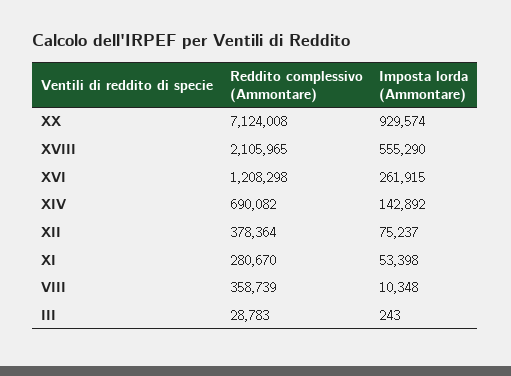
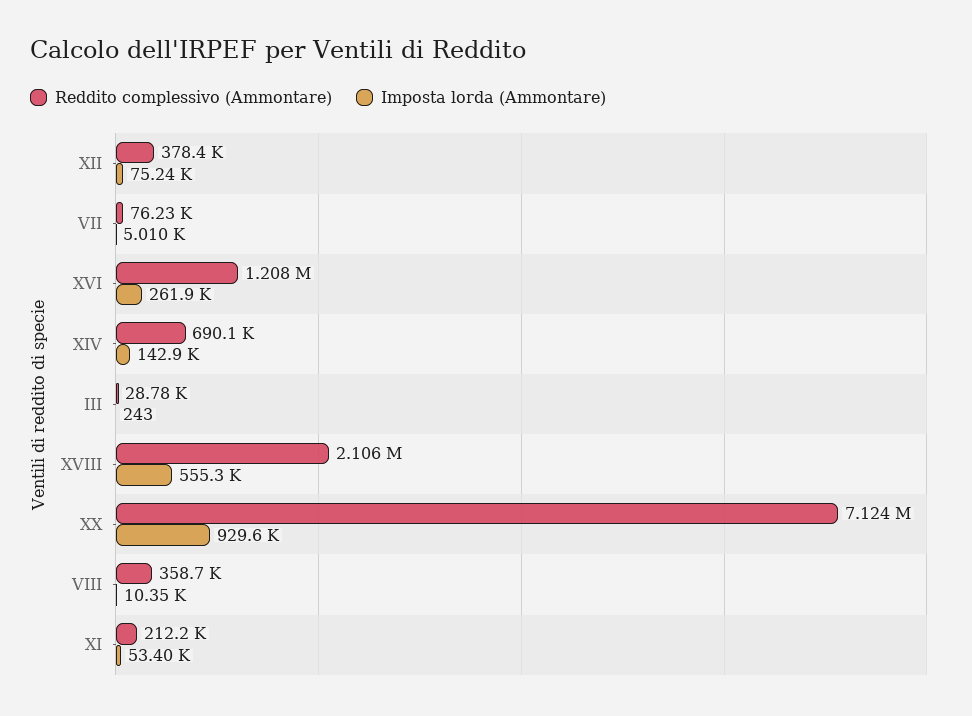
  {
    "Reddito complessivo (Ammontare)": {
      "XX": 7124008,
      "XVIII": 2105965,
      "XVI": 1208298,
      "XIV": 690082,
      "XII": 378364,
-     "XI": 280670,
+     "XI": 212200,
      "VIII": 358739,
-     "III": 28783
+     "III": 28783,
+     "VII": 76230
    },
    "Imposta lorda (Ammontare)": {
      "XX": 929574,
      "XVIII": 555290,
      "XVI": 261915,
      "XIV": 142892,
      "XII": 75237,
      "XI": 53398,
      "VIII": 10348,
-     "III": 243
+     "III": 243,
+     "VII": 5010
    }
  }

